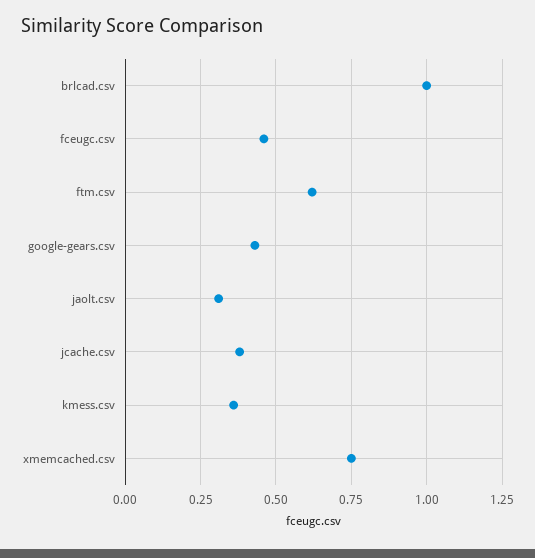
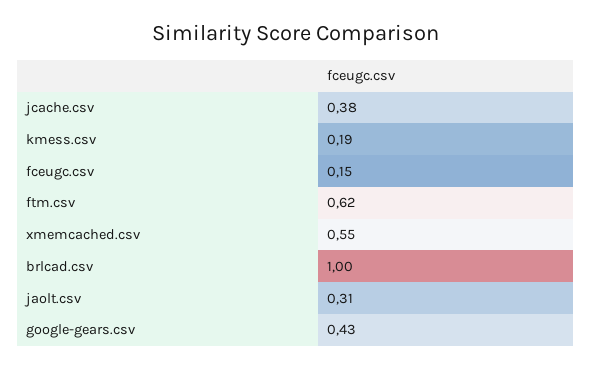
  {
    "brlcad.csv": 1,
-   "fceugc.csv": 0.45,
+   "fceugc.csv": 0.15,
    "ftm.csv": 0.62,
    "google-gears.csv": 0.43,
    "jaolt.csv": 0.31,
    "jcache.csv": 0.38,
-   "kmess.csv": 0.35,
+   "kmess.csv": 0.19,
-   "xmemcached.csv": 0.75
+   "xmemcached.csv": 0.55
  }

